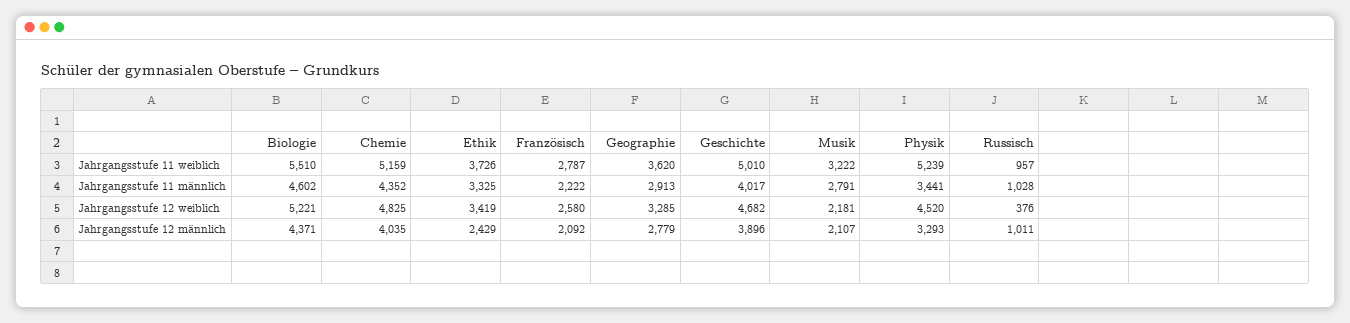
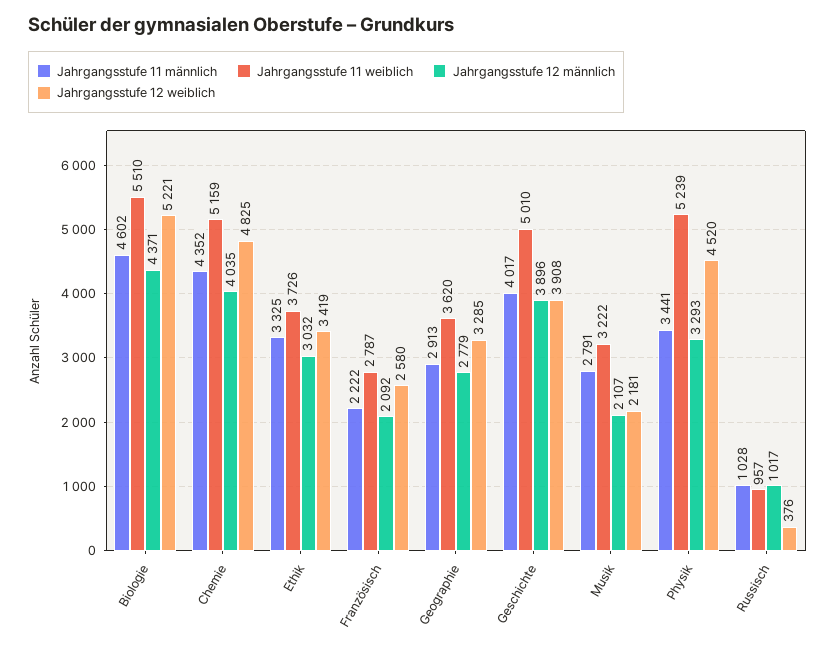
  {
    "Jahrgangsstufe 11 weiblich": {
      "Biologie": 5510,
      "Chemie": 5159,
      "Ethik": 3726,
      "Französisch": 2787,
      "Geographie": 3620,
      "Geschichte": 5010,
      "Musik": 3222,
      "Physik": 5239,
      "Russisch": 957
    },
    "Jahrgangsstufe 11 männlich": {
      "Biologie": 4602,
      "Chemie": 4352,
      "Ethik": 3325,
      "Französisch": 2222,
      "Geographie": 2913,
      "Geschichte": 4017,
      "Musik": 2791,
      "Physik": 3441,
      "Russisch": 1028
    },
    "Jahrgangsstufe 12 weiblich": {
      "Biologie": 5221,
      "Chemie": 4825,
      "Ethik": 3419,
      "Französisch": 2580,
      "Geographie": 3285,
-     "Geschichte": 4682,
+     "Geschichte": 3908,
      "Musik": 2181,
      "Physik": 4520,
      "Russisch": 376
    },
    "Jahrgangsstufe 12 männlich": {
      "Biologie": 4371,
      "Chemie": 4035,
-     "Ethik": 2429,
+     "Ethik": 3032,
      "Französisch": 2092,
      "Geographie": 2779,
      "Geschichte": 3896,
      "Musik": 2107,
      "Physik": 3293,
-     "Russisch": 1011
+     "Russisch": 1017
    }
  }

